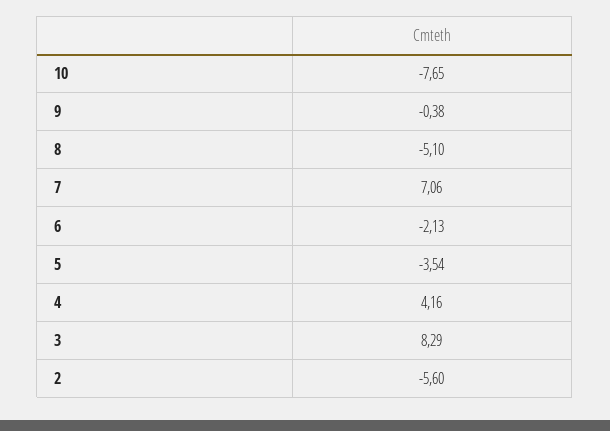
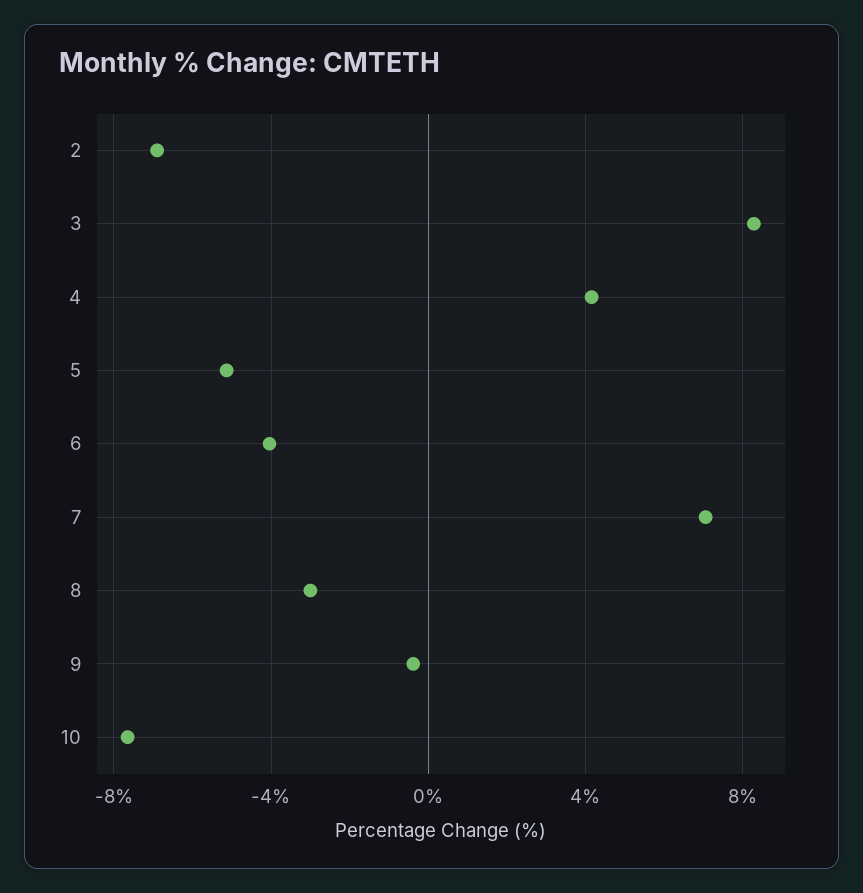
  {
    "10": -7.65,
    "9": -0.38,
-   "8": -5.1,
+   "8": -3,
    "7": 7.06,
-   "6": -2.13,
+   "6": -4,
-   "5": -3.54,
+   "5": -5,
    "4": 4.16,
    "3": 8.29,
-   "2": -5.6
+   "2": -7
  }

